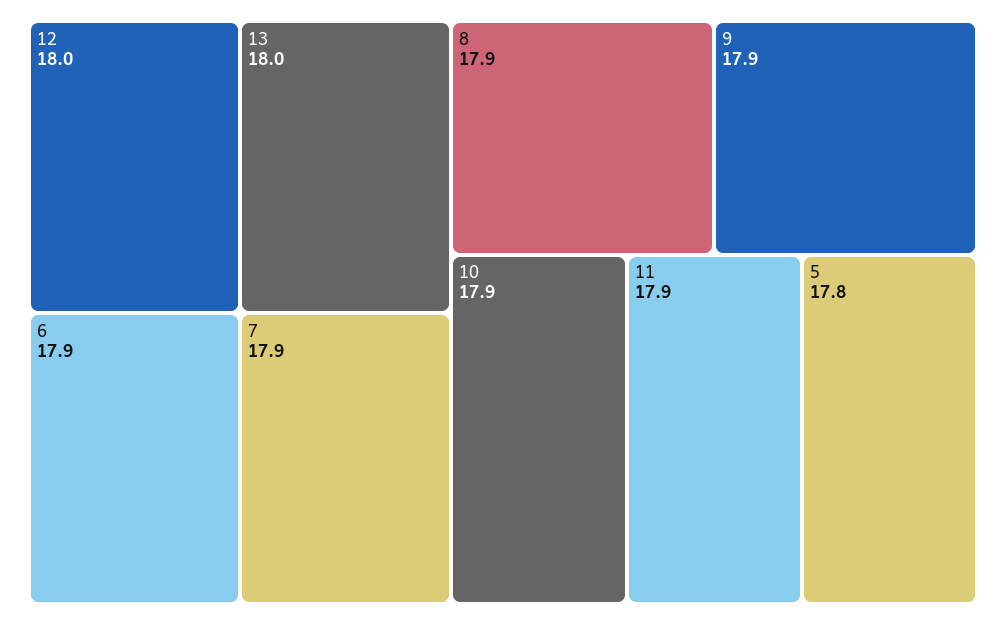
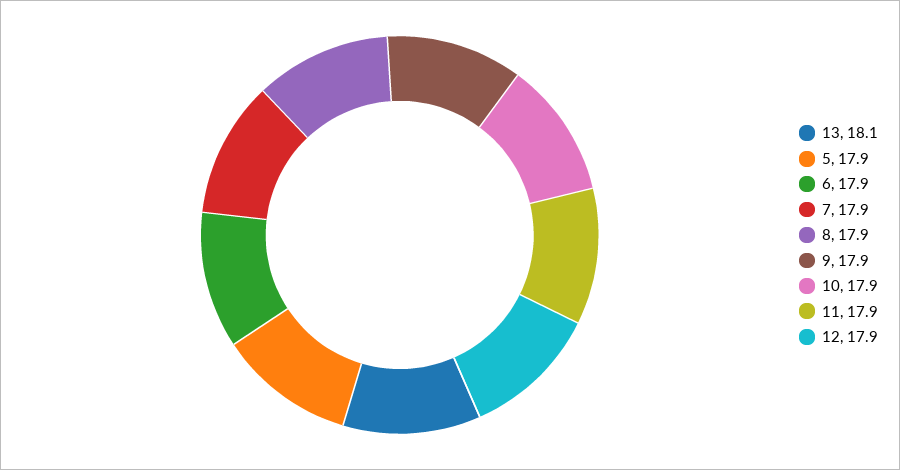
  {
-   "12": 18,
+   "12": 17.9,
-   "13": 18,
+   "13": 18.1,
    "6": 17.9,
    "7": 17.9,
    "8": 17.9,
    "9": 17.9,
    "10": 17.9,
    "11": 17.9,
-   "5": 17.8
+   "5": 17.9
  }

